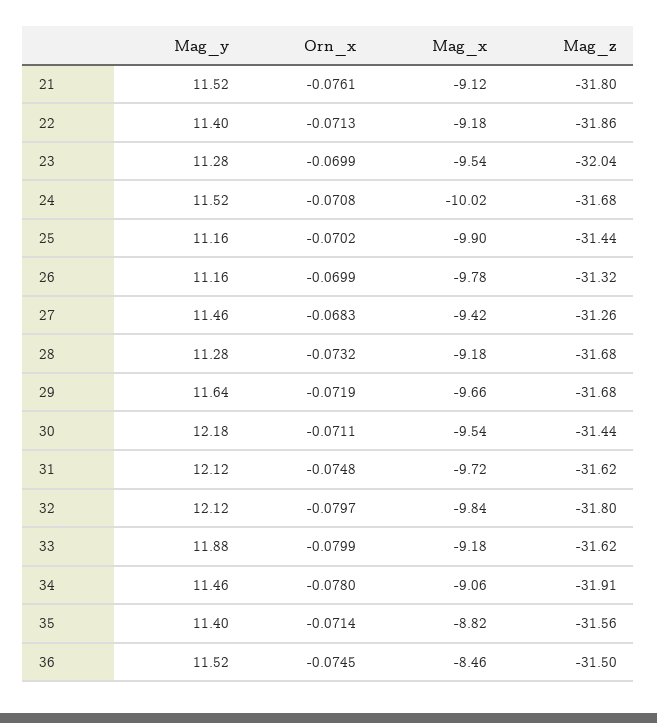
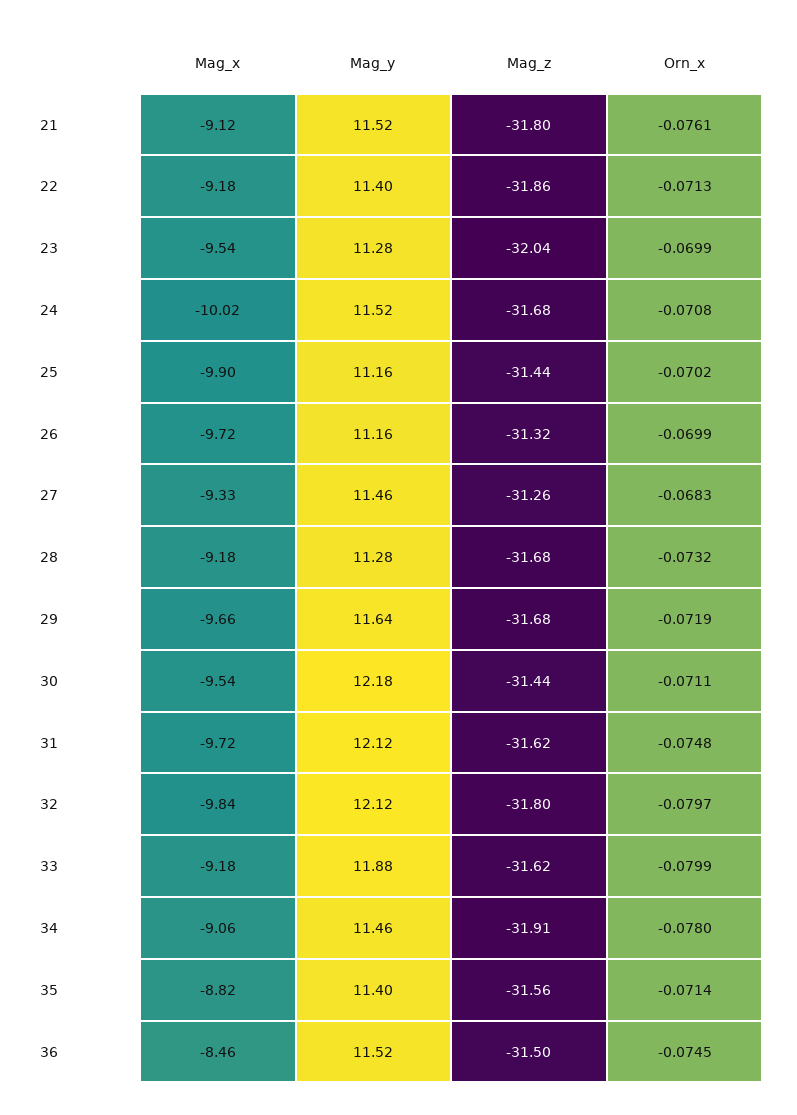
  {
    "Mag_y": {
      "21": 11.52,
      "22": 11.4,
      "23": 11.28,
      "24": 11.52,
      "25": 11.16,
      "26": 11.16,
      "27": 11.46,
      "28": 11.28,
      "29": 11.64,
      "30": 12.18,
      "31": 12.12,
      "32": 12.12,
      "33": 11.88,
      "34": 11.46,
      "35": 11.4,
      "36": 11.52
    },
    "Orn_x": {
      "21": -0.0761,
      "22": -0.0713,
      "23": -0.0699,
      "24": -0.0708,
      "25": -0.0702,
      "26": -0.0699,
      "27": -0.0683,
      "28": -0.0732,
      "29": -0.0719,
      "30": -0.0711,
      "31": -0.0748,
      "32": -0.0797,
      "33": -0.0799,
      "34": -0.078,
      "35": -0.0714,
      "36": -0.0745
    },
    "Mag_x": {
      "21": -9.12,
      "22": -9.18,
      "23": -9.54,
      "24": -10.02,
      "25": -9.9,
-     "26": -9.78,
+     "26": -9.72,
-     "27": -9.42,
+     "27": -9.33,
      "28": -9.18,
      "29": -9.66,
      "30": -9.54,
      "31": -9.72,
      "32": -9.84,
      "33": -9.18,
      "34": -9.06,
      "35": -8.82,
      "36": -8.46
    },
    "Mag_z": {
      "21": -31.8,
      "22": -31.86,
      "23": -32.04,
      "24": -31.68,
      "25": -31.44,
      "26": -31.32,
      "27": -31.26,
      "28": -31.68,
      "29": -31.68,
      "30": -31.44,
      "31": -31.62,
      "32": -31.8,
      "33": -31.62,
      "34": -31.91,
      "35": -31.56,
      "36": -31.5
    }
  }

